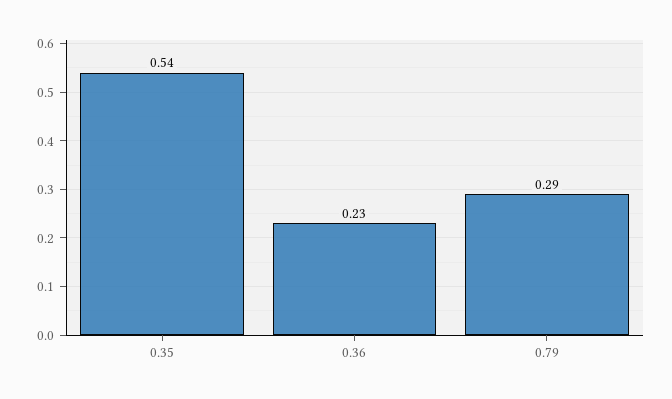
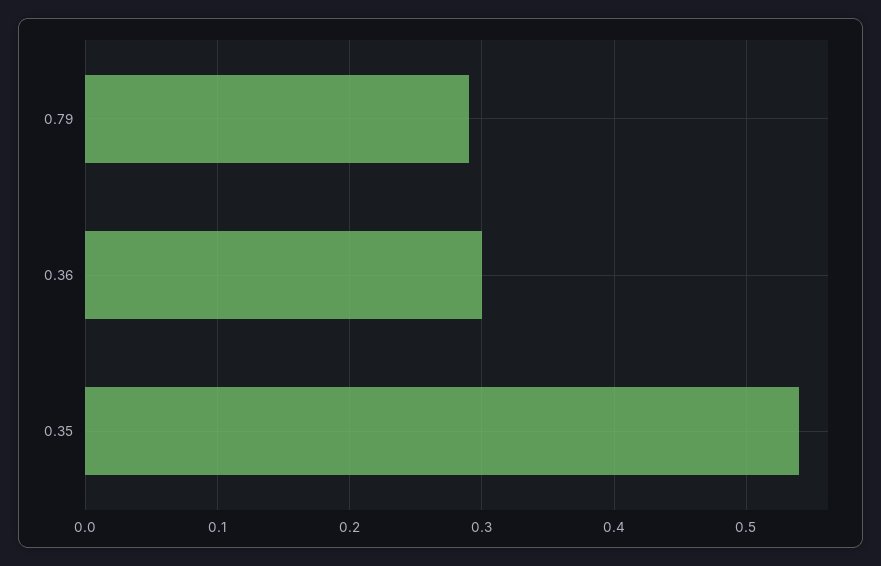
  {
    "0.35": 0.54,
-   "0.36": 0.23,
+   "0.36": 0.3,
    "0.79": 0.29
  }

